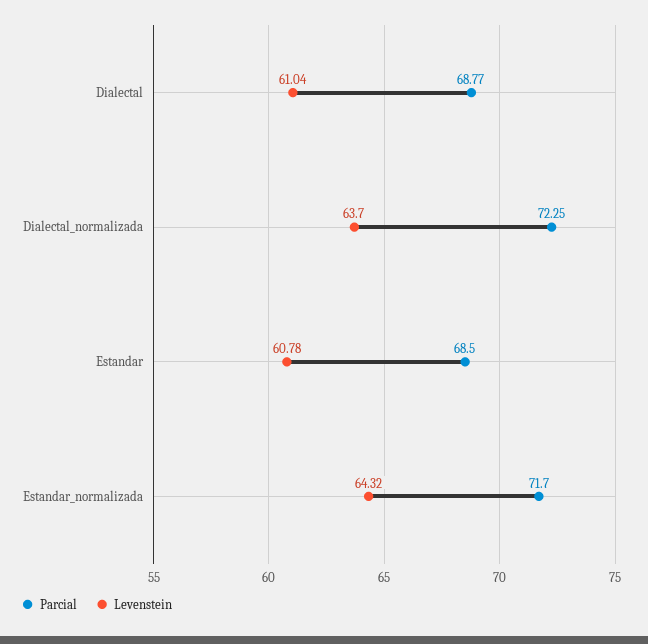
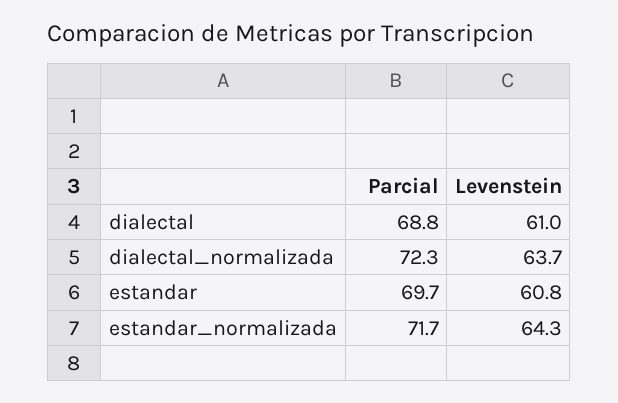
  {
    "Parcial": {
      "Dialectal": 68.77,
      "Dialectal_normalizada": 72.25,
-     "Estandar": 68.5,
+     "Estandar": 69.7,
      "Estandar_normalizada": 71.7
    },
    "Levenstein": {
      "Dialectal": 61.04,
      "Dialectal_normalizada": 63.7,
      "Estandar": 60.78,
      "Estandar_normalizada": 64.32
    }
  }

